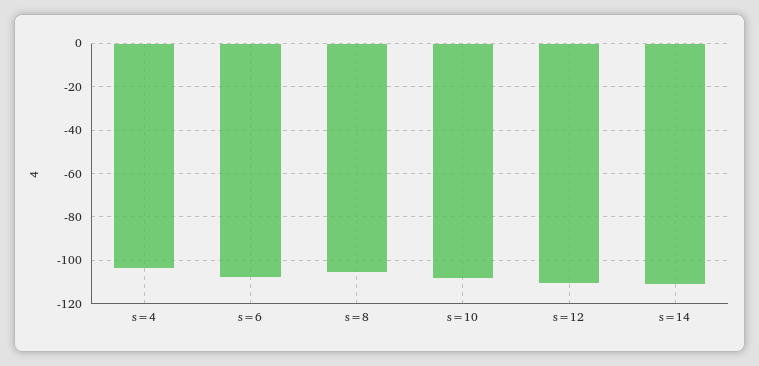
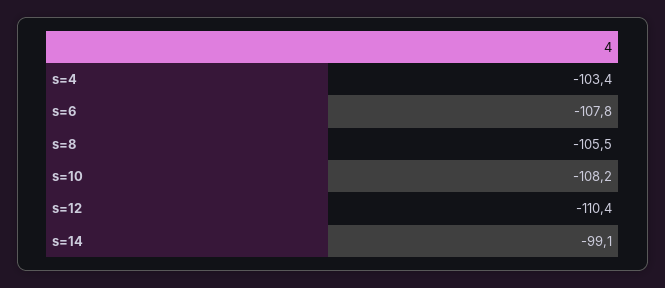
  {
    "s=4": -103.4,
    "s=6": -107.8,
    "s=8": -105.5,
    "s=10": -108.2,
    "s=12": -110.4,
-   "s=14": -110
+   "s=14": -99.1
  }

